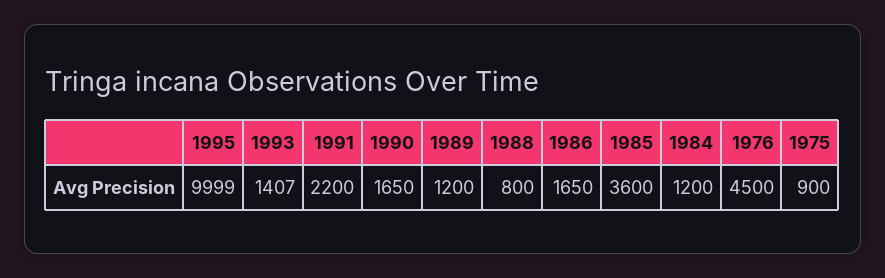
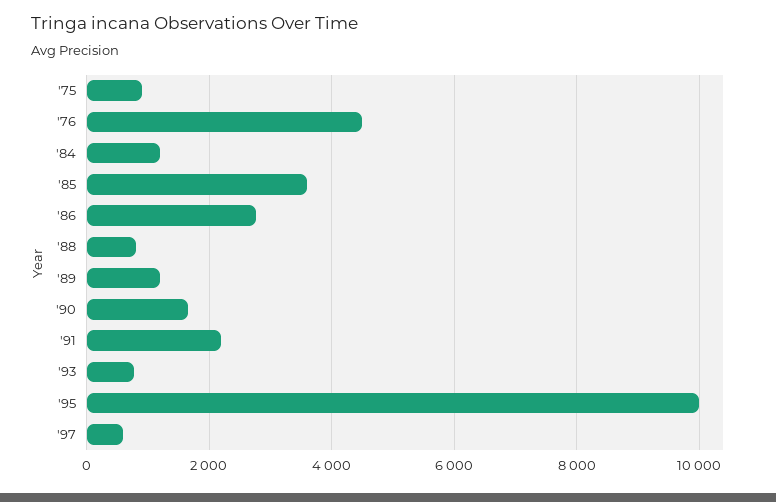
  {
    "1995": 9999,
-   "1993": 1407,
+   "1993": 800,
    "1991": 2200,
    "1990": 1650,
    "1989": 1200,
    "1988": 800,
-   "1986": 1650,
+   "1986": 2800,
    "1985": 3600,
    "1984": 1200,
    "1976": 4500,
-   "1975": 900
+   "1975": 900,
+   "'97": 600
  }

